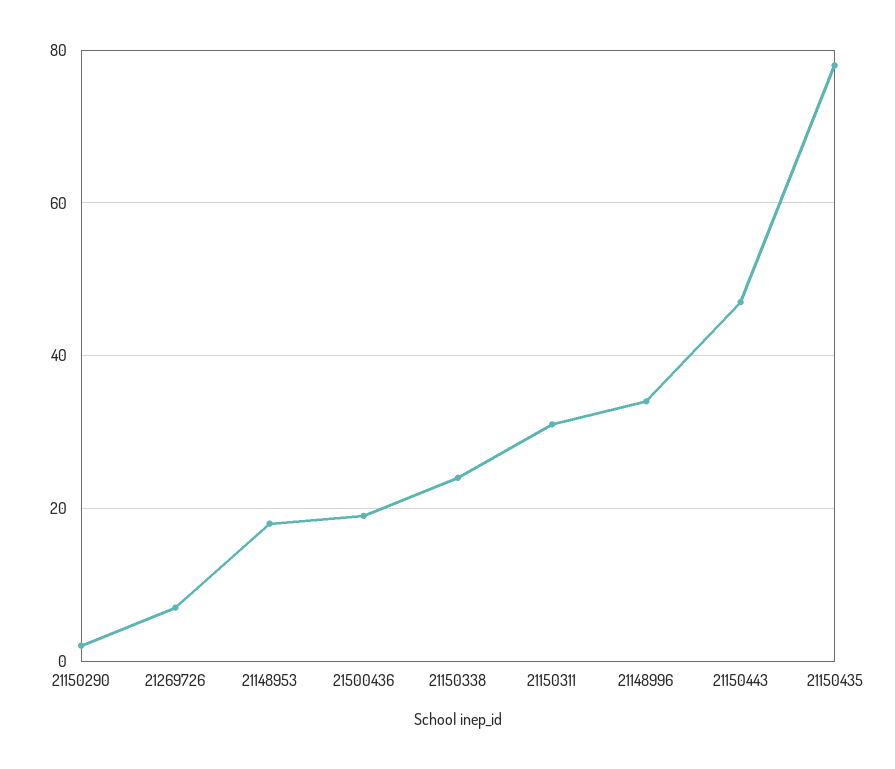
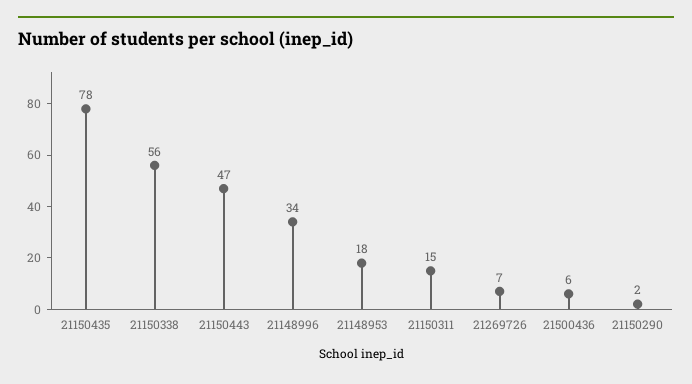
  {
    "21150290": 2,
    "21269726": 7,
    "21148953": 18,
-   "21500436": 20,
+   "21500436": 6,
-   "21150338": 25,
+   "21150338": 56,
-   "21150311": 30,
+   "21150311": 15,
    "21148996": 34,
    "21150443": 47,
    "21150435": 78
  }

